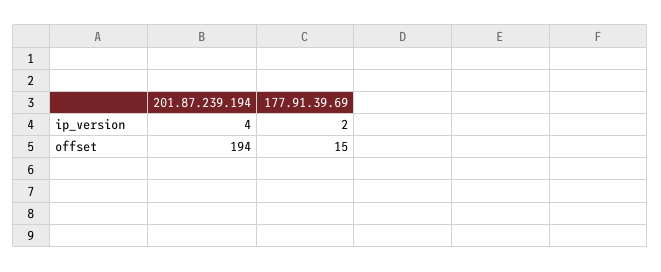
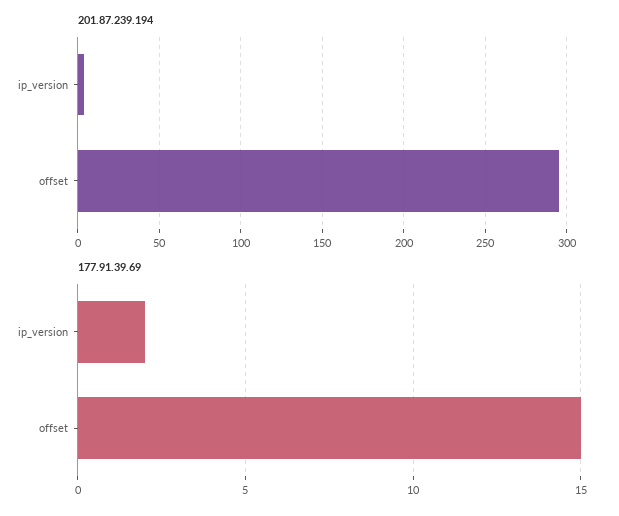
  {
    "201.87.239.194": {
      "ip_version": 4,
-     "offset": 194
+     "offset": 295
    },
    "177.91.39.69": {
      "ip_version": 2,
      "offset": 15
    }
  }

